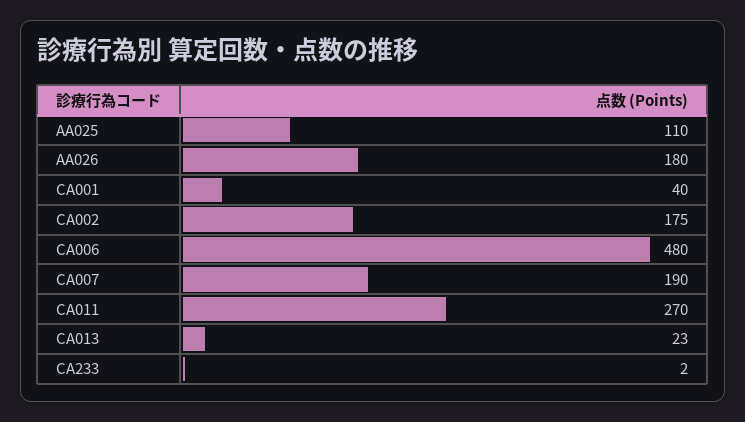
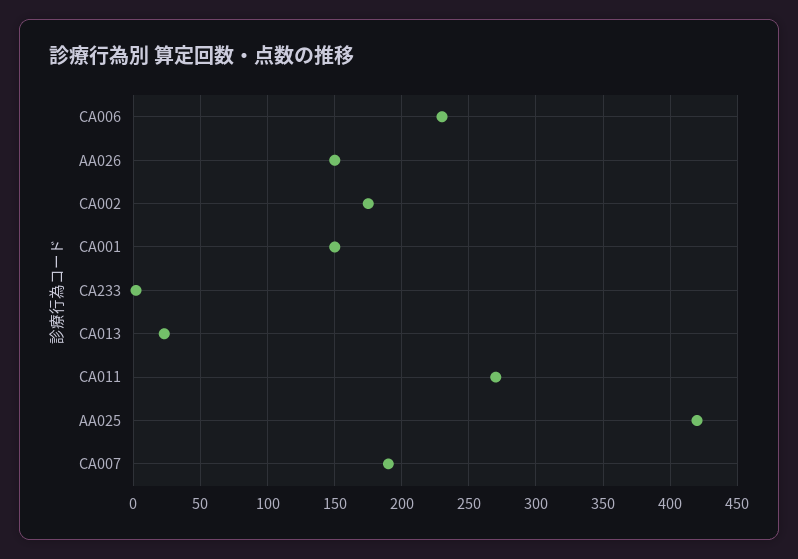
  {
-   "AA025": 110,
+   "AA025": 420,
-   "AA026": 180,
+   "AA026": 150,
-   "CA001": 40,
+   "CA001": 150,
    "CA002": 175,
-   "CA006": 480,
+   "CA006": 230,
    "CA007": 190,
    "CA011": 270,
    "CA013": 23,
    "CA233": 2
  }

